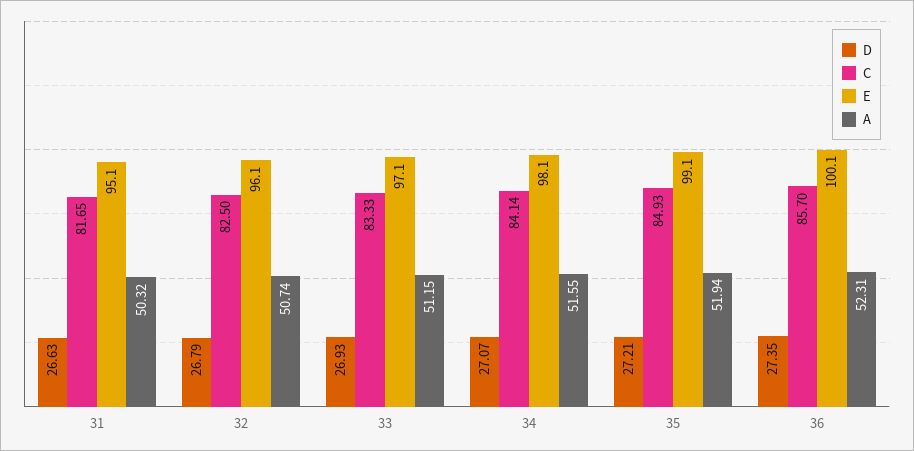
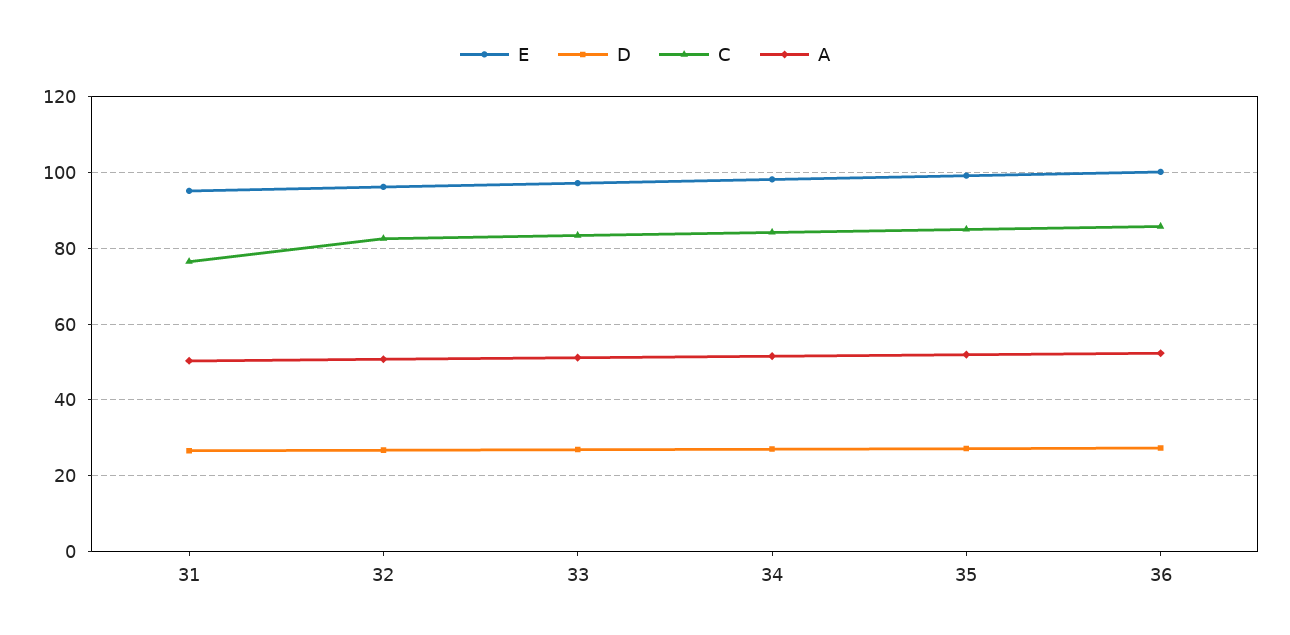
  {
    "D": {
      "31": 26.63,
      "32": 26.79,
      "33": 26.93,
      "34": 27.07,
      "35": 27.21,
      "36": 27.35
    },
    "C": {
-     "31": 81.65,
+     "31": 76,
      "32": 82.5,
      "33": 83.33,
      "34": 84.14,
      "35": 84.93,
      "36": 85.7
    },
    "E": {
      "31": 95.1,
      "32": 96.1,
      "33": 97.1,
      "34": 98.1,
      "35": 99.1,
      "36": 100.1
    },
    "A": {
      "31": 50.32,
      "32": 50.74,
      "33": 51.15,
      "34": 51.55,
      "35": 51.94,
      "36": 52.31
    }
  }

